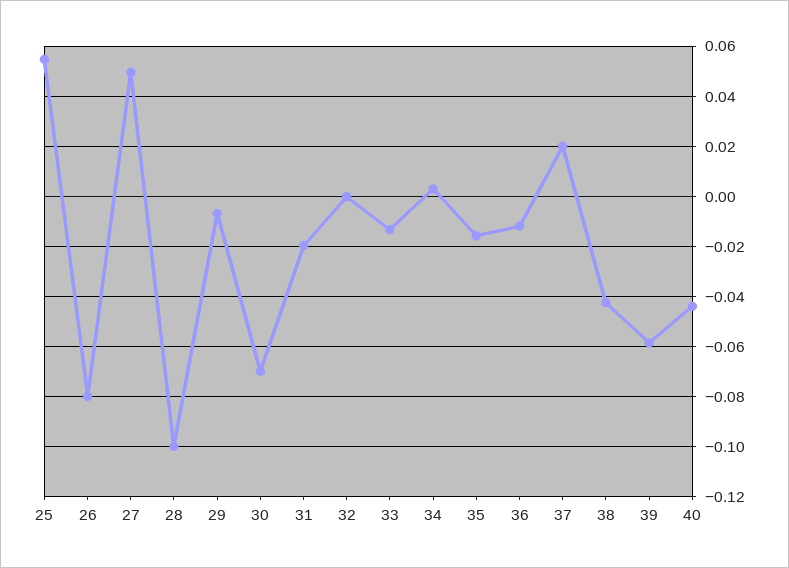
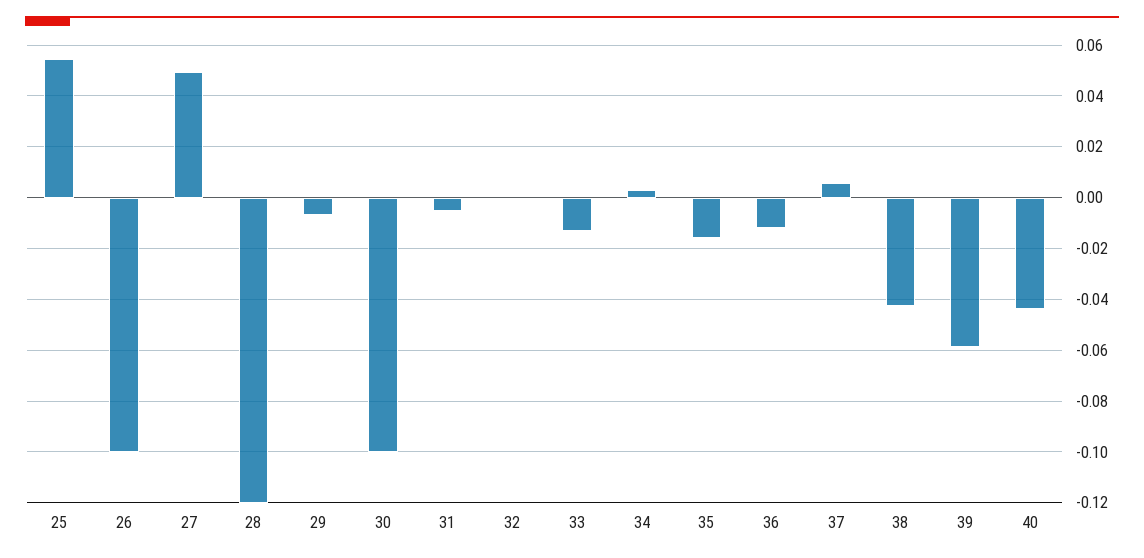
  {
    "25": 0.055,
-   "26": -0.08,
+   "26": -0.1,
    "27": 0.05,
-   "28": -0.1,
+   "28": -0.12,
    "29": -0.0075,
-   "30": -0.07,
+   "30": -0.1,
-   "31": -0.02,
+   "31": -0.005,
    "32": 0,
    "33": -0.0125,
    "34": 0.0025,
    "35": -0.015,
    "36": -0.0125,
-   "37": 0.02,
+   "37": 0.005,
    "38": -0.0425,
    "39": -0.0575,
    "40": -0.045
  }

